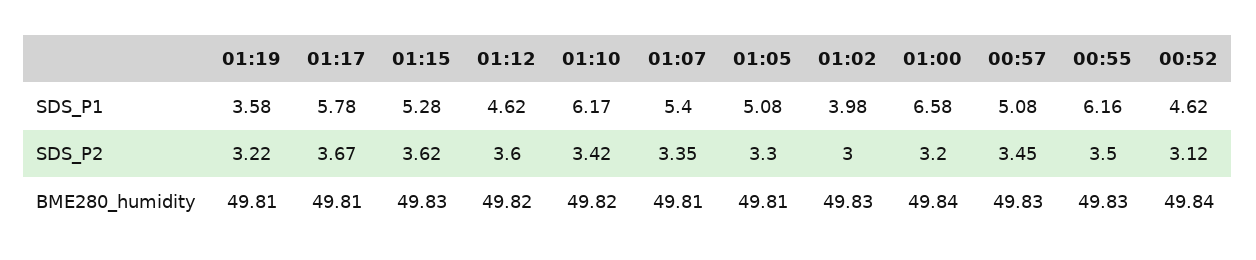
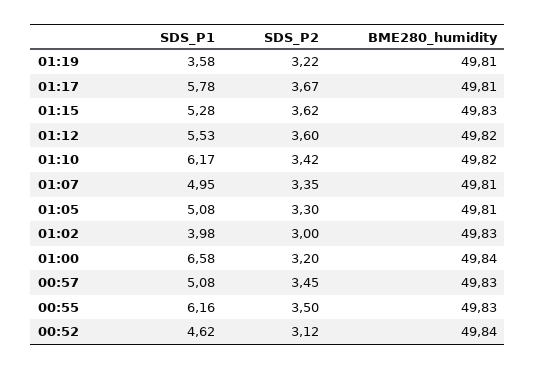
  {
    "01:19": {
      "SDS_P1": 3.58,
      "SDS_P2": 3.22,
      "BME280_humidity": 49.81
    },
    "01:17": {
      "SDS_P1": 5.78,
      "SDS_P2": 3.67,
      "BME280_humidity": 49.81
    },
    "01:15": {
      "SDS_P1": 5.28,
      "SDS_P2": 3.62,
      "BME280_humidity": 49.83
    },
    "01:12": {
-     "SDS_P1": 4.62,
+     "SDS_P1": 5.53,
      "SDS_P2": 3.6,
      "BME280_humidity": 49.82
    },
    "01:10": {
      "SDS_P1": 6.17,
      "SDS_P2": 3.42,
      "BME280_humidity": 49.82
    },
    "01:07": {
-     "SDS_P1": 5.4,
+     "SDS_P1": 4.95,
      "SDS_P2": 3.35,
      "BME280_humidity": 49.81
    },
    "01:05": {
      "SDS_P1": 5.08,
      "SDS_P2": 3.3,
      "BME280_humidity": 49.81
    },
    "01:02": {
      "SDS_P1": 3.98,
      "SDS_P2": 3,
      "BME280_humidity": 49.83
    },
    "01:00": {
      "SDS_P1": 6.58,
      "SDS_P2": 3.2,
      "BME280_humidity": 49.84
    },
    "00:57": {
      "SDS_P1": 5.08,
      "SDS_P2": 3.45,
      "BME280_humidity": 49.83
    },
    "00:55": {
      "SDS_P1": 6.16,
      "SDS_P2": 3.5,
      "BME280_humidity": 49.83
    },
    "00:52": {
      "SDS_P1": 4.62,
      "SDS_P2": 3.12,
      "BME280_humidity": 49.84
    }
  }

